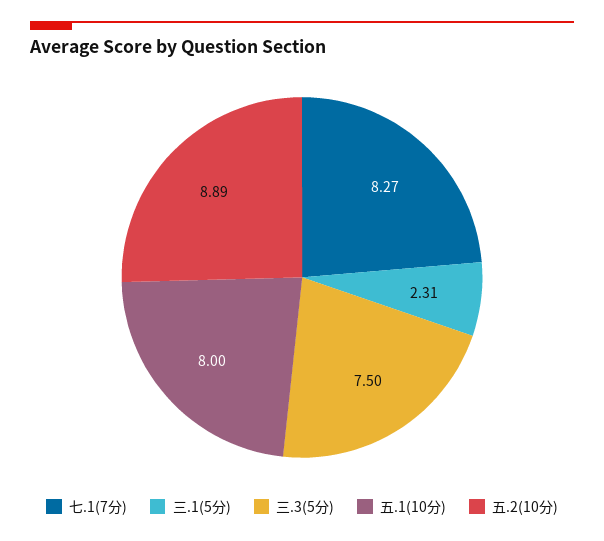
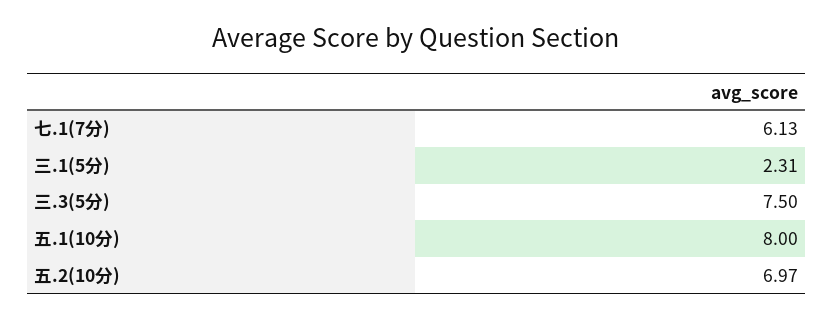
  {
-   "七.1(7分)": 8.27,
+   "七.1(7分)": 6.13,
    "三.1(5分)": 2.31,
    "三.3(5分)": 7.5,
    "五.1(10分)": 8,
-   "五.2(10分)": 8.89
+   "五.2(10分)": 6.97
  }

